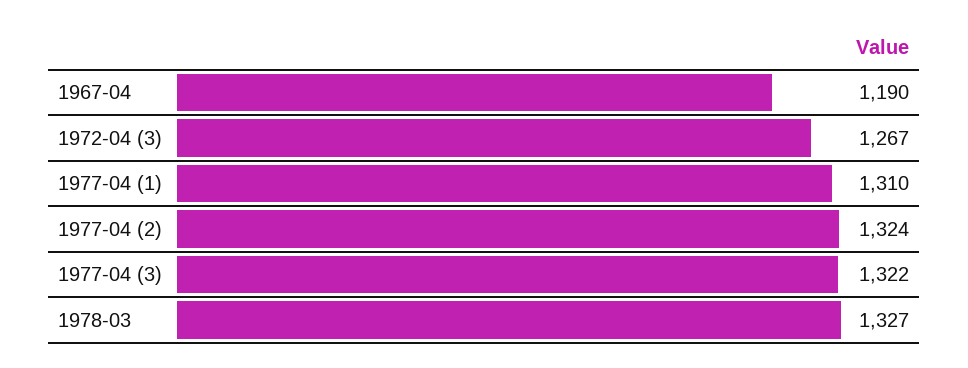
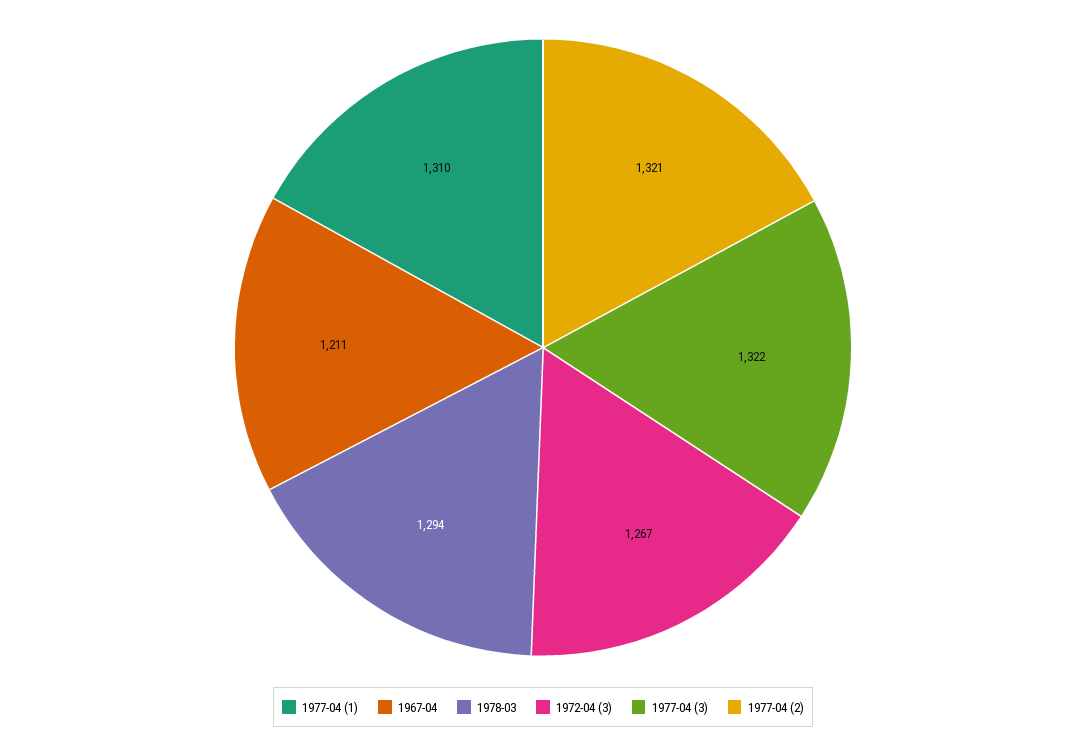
  {
-   "1967-04": 1190,
+   "1967-04": 1211,
    "1972-04 (3)": 1267,
    "1977-04 (1)": 1310,
-   "1977-04 (2)": 1324,
+   "1977-04 (2)": 1321,
    "1977-04 (3)": 1322,
-   "1978-03": 1327
+   "1978-03": 1294
  }

